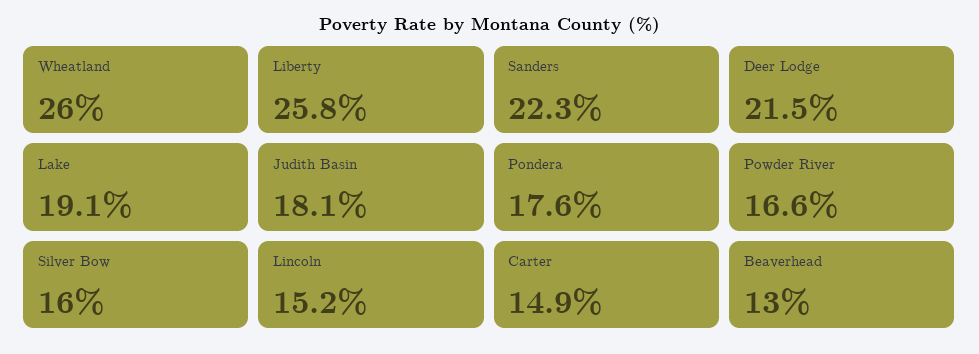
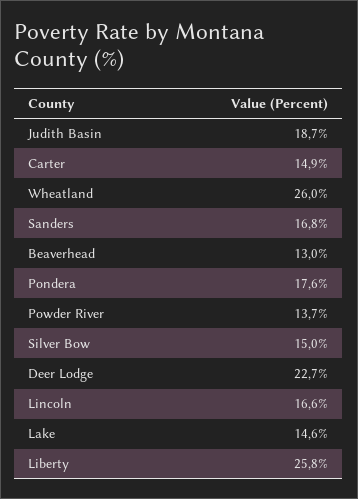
  {
    "Wheatland": 26,
    "Liberty": 25.8,
-   "Sanders": 22.3,
+   "Sanders": 16.8,
-   "Deer Lodge": 21.5,
+   "Deer Lodge": 22.7,
-   "Lake": 19.1,
+   "Lake": 14.6,
-   "Judith Basin": 18.1,
+   "Judith Basin": 18.7,
    "Pondera": 17.6,
-   "Powder River": 16.6,
+   "Powder River": 13.7,
-   "Silver Bow": 16,
+   "Silver Bow": 15,
-   "Lincoln": 15.2,
+   "Lincoln": 16.6,
    "Carter": 14.9,
    "Beaverhead": 13
  }

